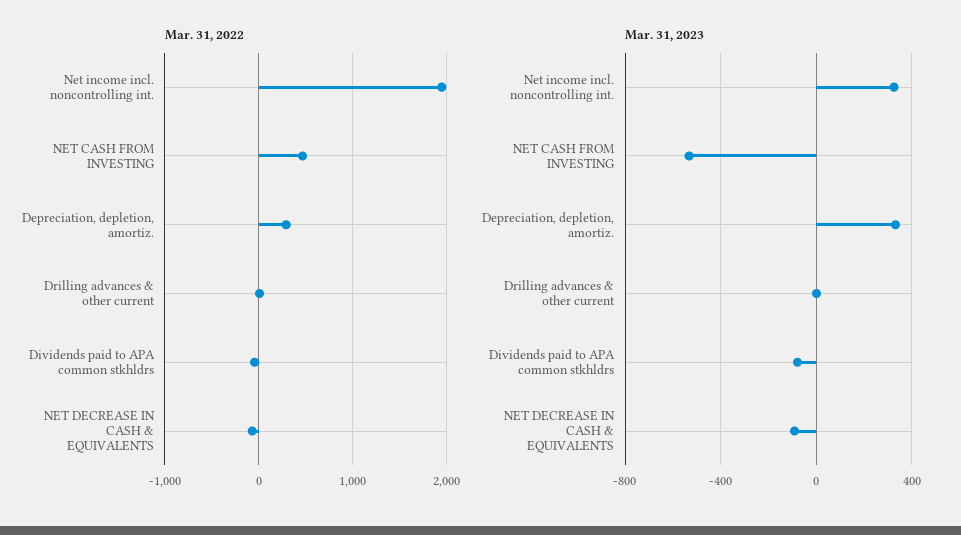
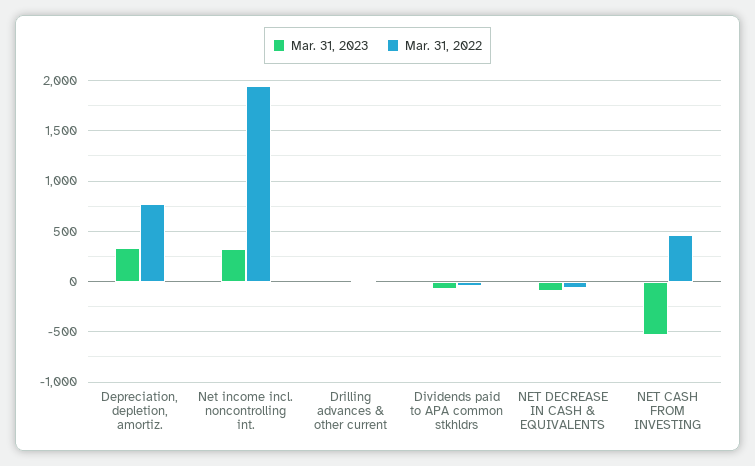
  {
    "Mar. 31, 2022": {
      "Net income incl. noncontrolling int.": 1900,
      "NET CASH FROM INVESTING": 500,
-     "Depreciation, depletion, amortiz.": 300,
+     "Depreciation, depletion, amortiz.": 800,
      "Drilling advances & other current": 0,
      "Dividends paid to APA common stkhldrs": 0,
      "NET DECREASE IN CASH & EQUIVALENTS": -100
    },
    "Mar. 31, 2023": {
      "Net income incl. noncontrolling int.": 350,
      "NET CASH FROM INVESTING": -550,
      "Depreciation, depletion, amortiz.": 350,
      "Drilling advances & other current": 0,
      "Dividends paid to APA common stkhldrs": -100,
      "NET DECREASE IN CASH & EQUIVALENTS": -100
    }
  }

